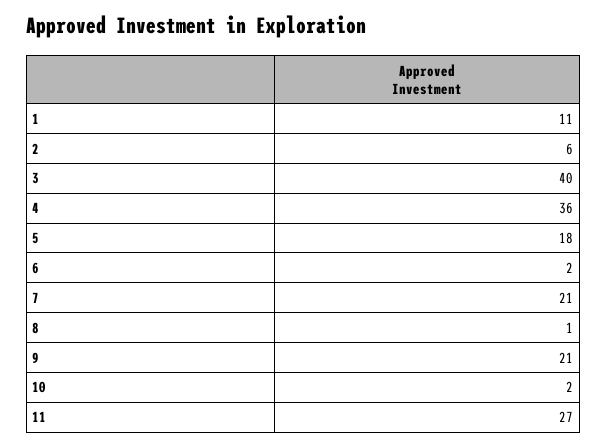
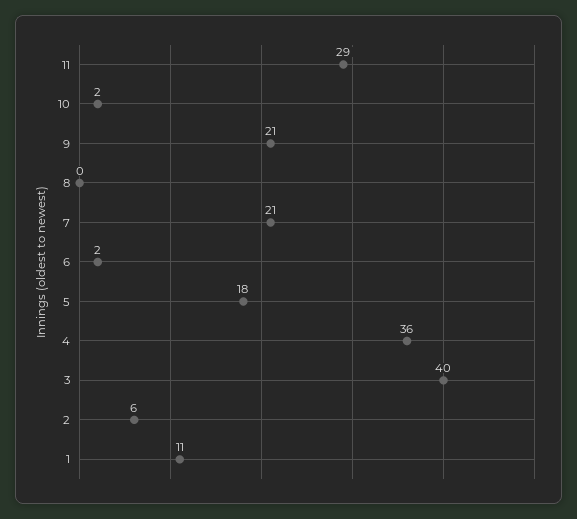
  {
    "1": 11,
    "2": 6,
    "3": 40,
    "4": 36,
    "5": 18,
    "6": 2,
    "7": 21,
-   "8": 1,
+   "8": 0,
    "9": 21,
    "10": 2,
-   "11": 27
+   "11": 29
  }

